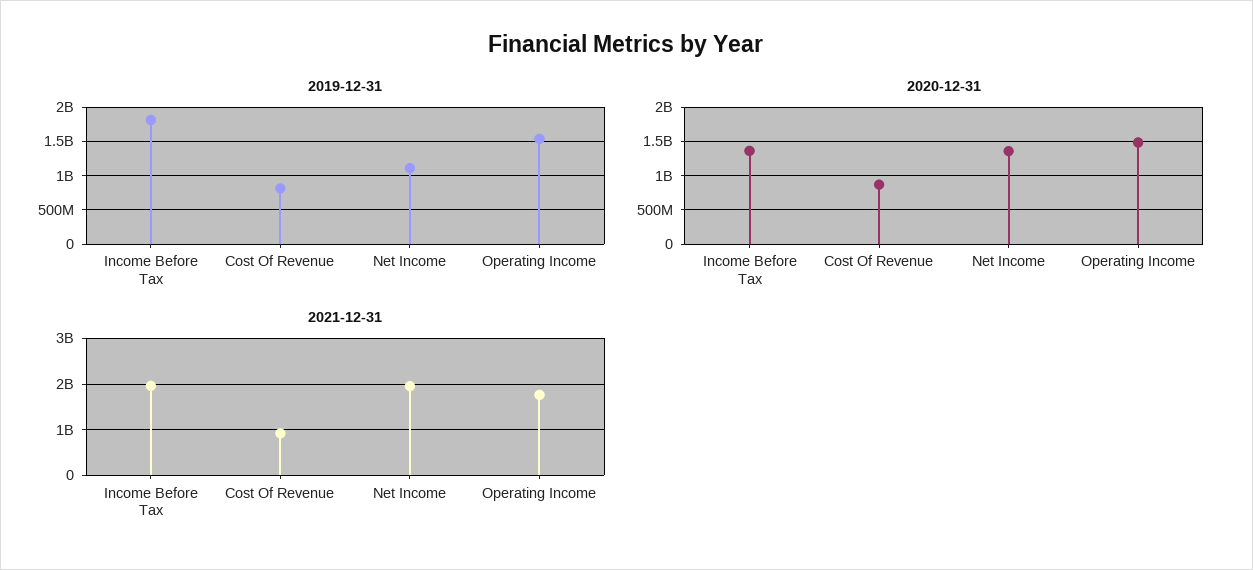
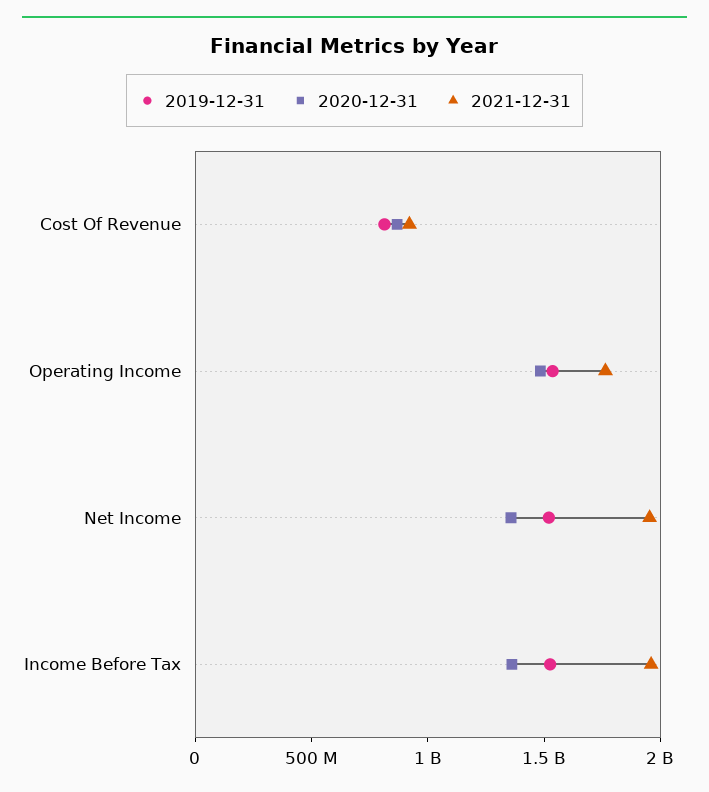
  {
    "2019-12-31": {
-     "Income Before Tax": 1800000000,
+     "Income Before Tax": 1500000000,
      "Cost Of Revenue": 800000000,
-     "Net Income": 1100000000,
+     "Net Income": 1500000000,
      "Operating Income": 1500000000
    },
    "2020-12-31": {
      "Income Before Tax": 1400000000,
      "Cost Of Revenue": 900000000,
      "Net Income": 1400000000,
      "Operating Income": 1500000000
    },
    "2021-12-31": {
      "Income Before Tax": 2000000000,
      "Cost Of Revenue": 900000000,
      "Net Income": 2000000000,
      "Operating Income": 1800000000
    }
  }

